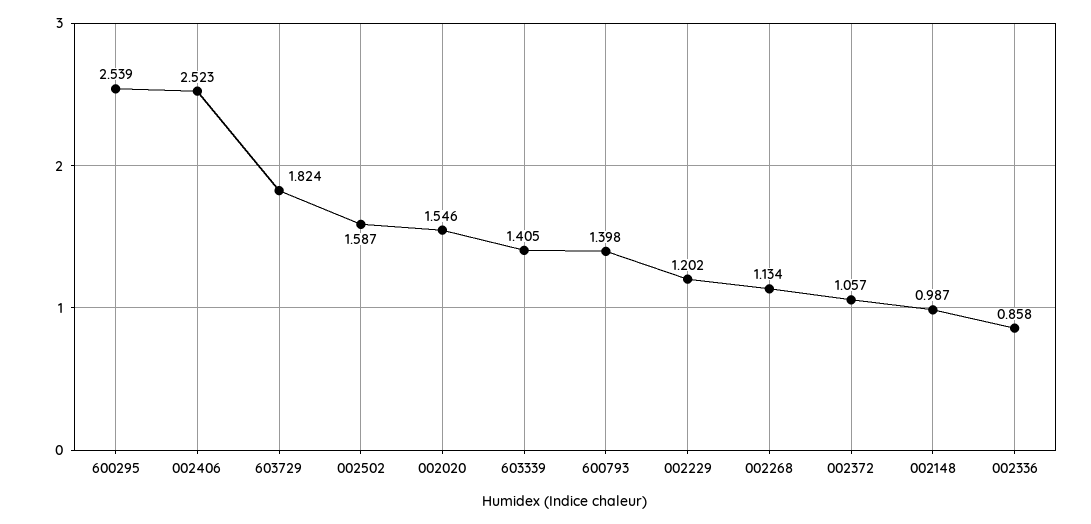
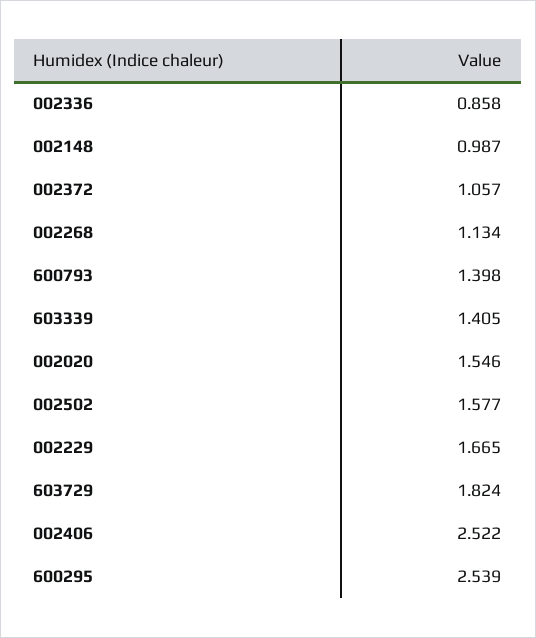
  {
    "600295": 2.539,
-   "002406": 2.523,
+   "002406": 2.522,
    "603729": 1.824,
-   "002502": 1.587,
+   "002502": 1.577,
    "002020": 1.546,
    "603339": 1.405,
    "600793": 1.398,
-   "002229": 1.202,
+   "002229": 1.665,
    "002268": 1.134,
    "002372": 1.057,
    "002148": 0.987,
    "002336": 0.858
  }

